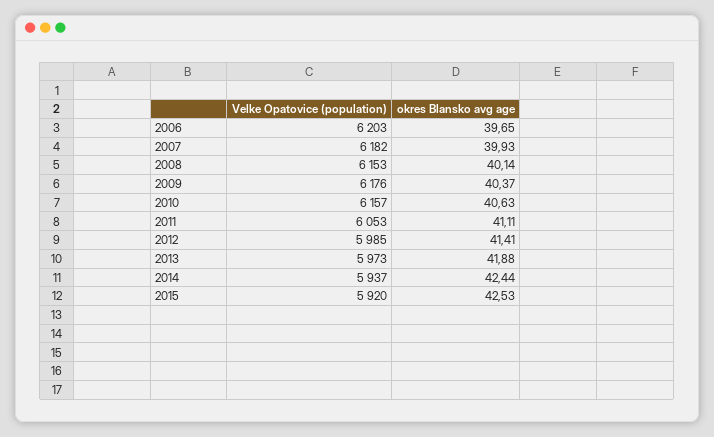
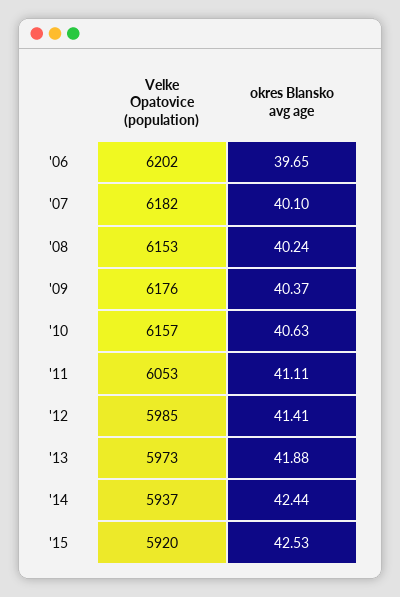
  {
    "Velke Opatovice (population)": {
-     "2006": 6203,
+     "2006": 6202,
      "2007": 6182,
      "2008": 6153,
      "2009": 6176,
      "2010": 6157,
      "2011": 6053,
      "2012": 5985,
      "2013": 5973,
      "2014": 5937,
      "2015": 5920
    },
    "okres Blansko avg age": {
      "2006": 39.65,
-     "2007": 39.93,
+     "2007": 40.1,
-     "2008": 40.14,
+     "2008": 40.24,
      "2009": 40.37,
      "2010": 40.63,
      "2011": 41.11,
      "2012": 41.41,
      "2013": 41.88,
      "2014": 42.44,
      "2015": 42.53
    }
  }

